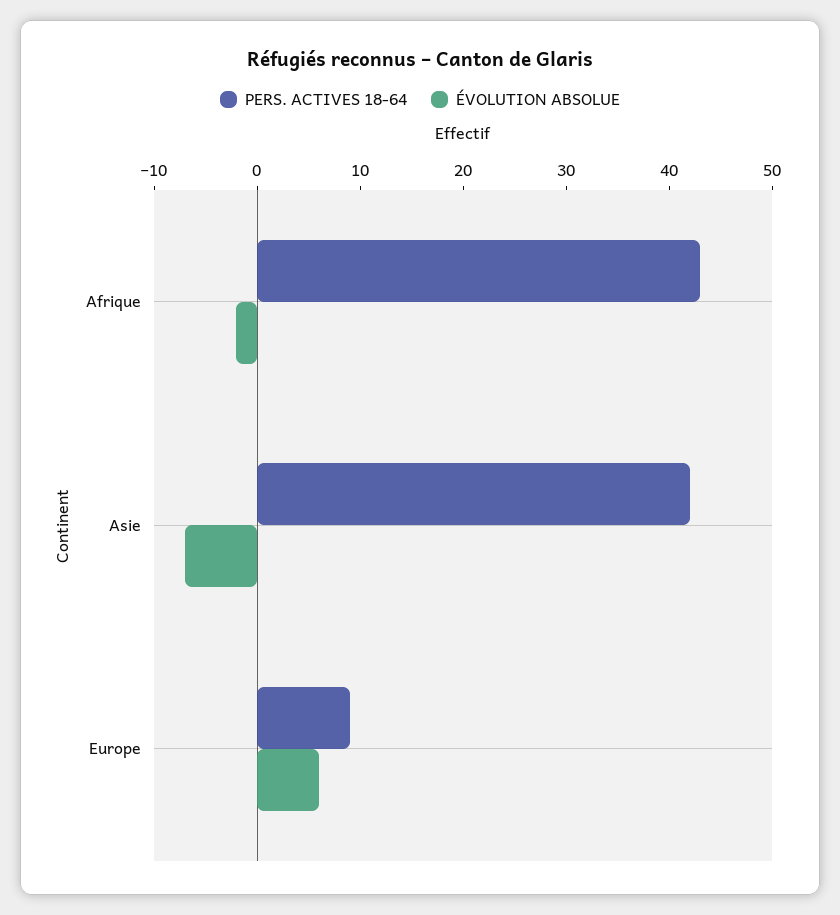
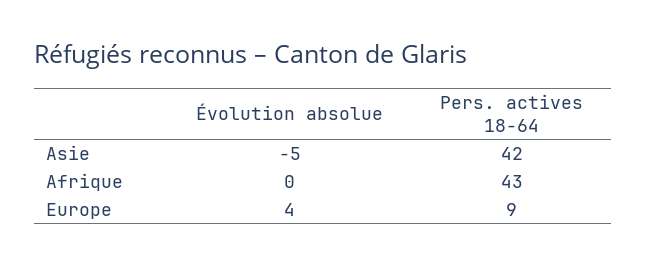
  {
    "PERS. ACTIVES 18-64": {
      "Afrique": 43,
      "Asie": 42,
      "Europe": 9
    },
    "ÉVOLUTION ABSOLUE": {
-     "Afrique": -2,
+     "Afrique": 0,
-     "Asie": -7,
+     "Asie": -5,
-     "Europe": 6
+     "Europe": 4
    }
  }

